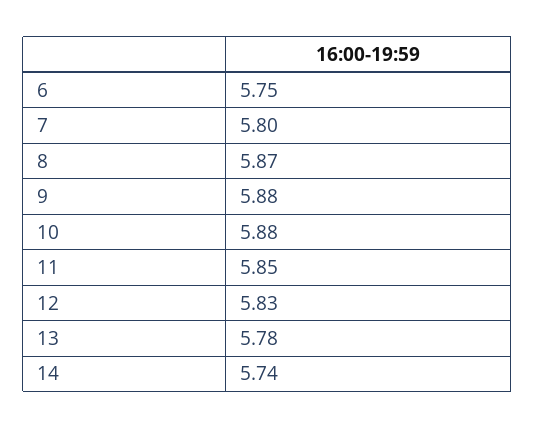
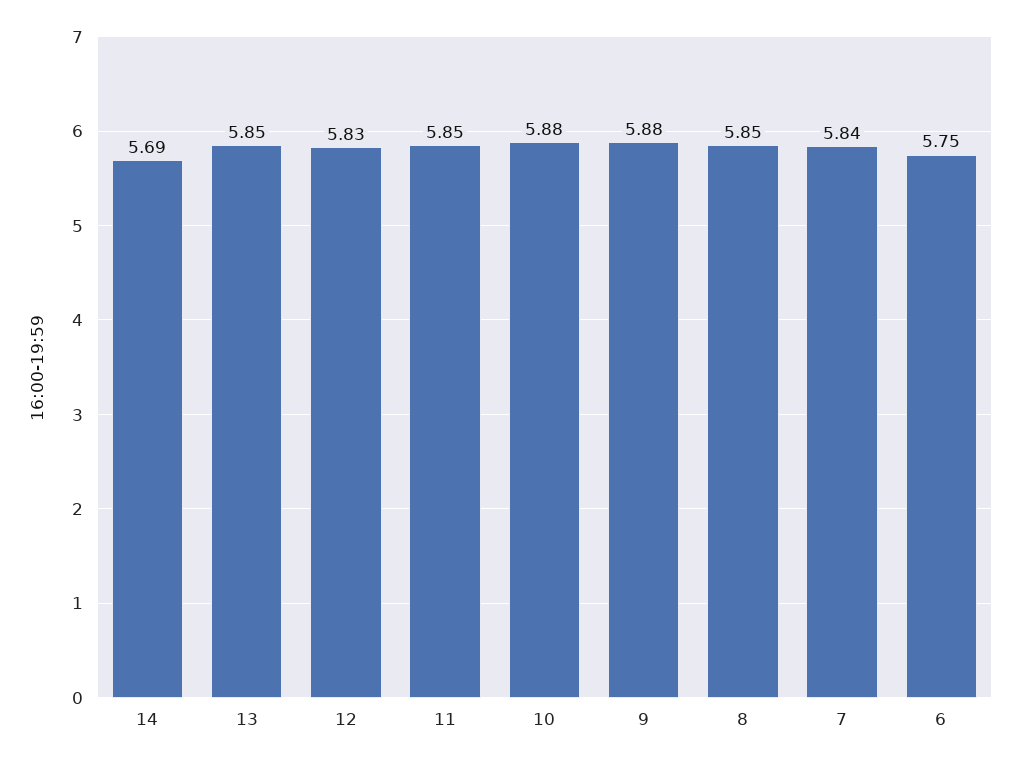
  {
    "6": 5.75,
-   "7": 5.8,
+   "7": 5.84,
-   "8": 5.87,
+   "8": 5.85,
    "9": 5.88,
    "10": 5.88,
    "11": 5.85,
    "12": 5.83,
-   "13": 5.78,
+   "13": 5.85,
-   "14": 5.74
+   "14": 5.69
  }

